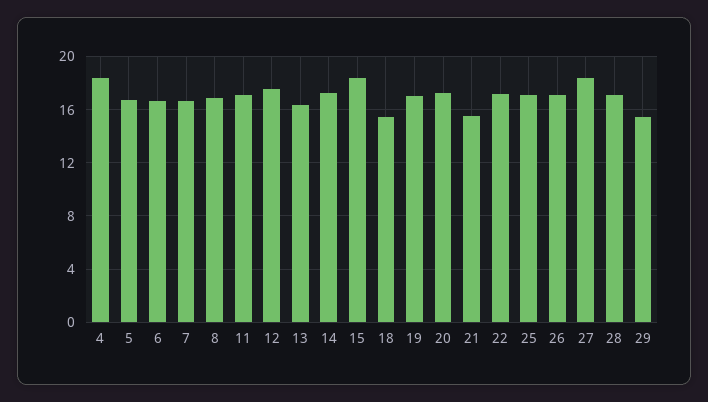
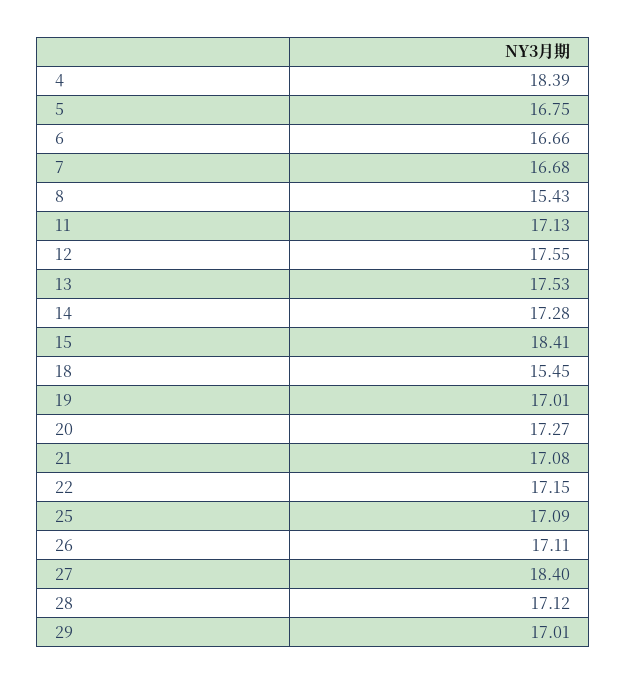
  {
    "4": 18.39,
    "5": 16.75,
    "6": 16.66,
    "7": 16.68,
-   "8": 17,
+   "8": 15.43,
    "11": 17.13,
    "12": 17.55,
-   "13": 16.5,
+   "13": 17.53,
    "14": 17.28,
    "15": 18.41,
    "18": 15.45,
    "19": 17.01,
    "20": 17.27,
-   "21": 15.5,
+   "21": 17.08,
    "22": 17.15,
    "25": 17.09,
    "26": 17.11,
    "27": 18.4,
    "28": 17.12,
-   "29": 15.5
+   "29": 17.01
  }

